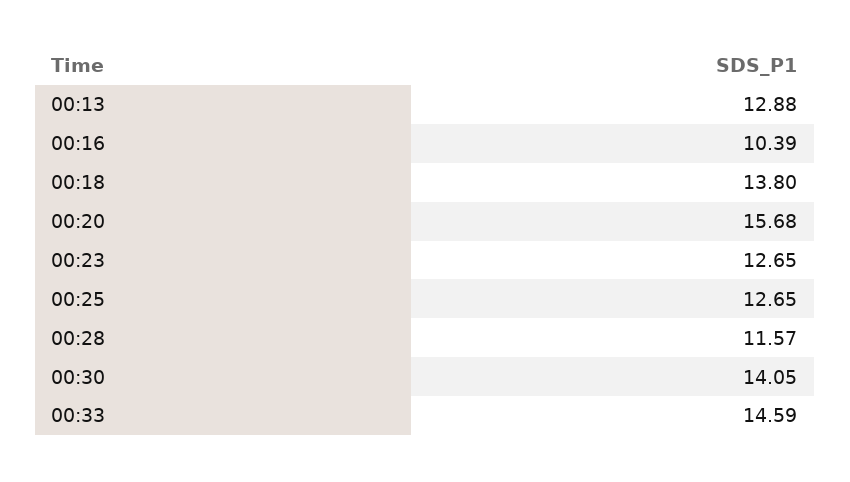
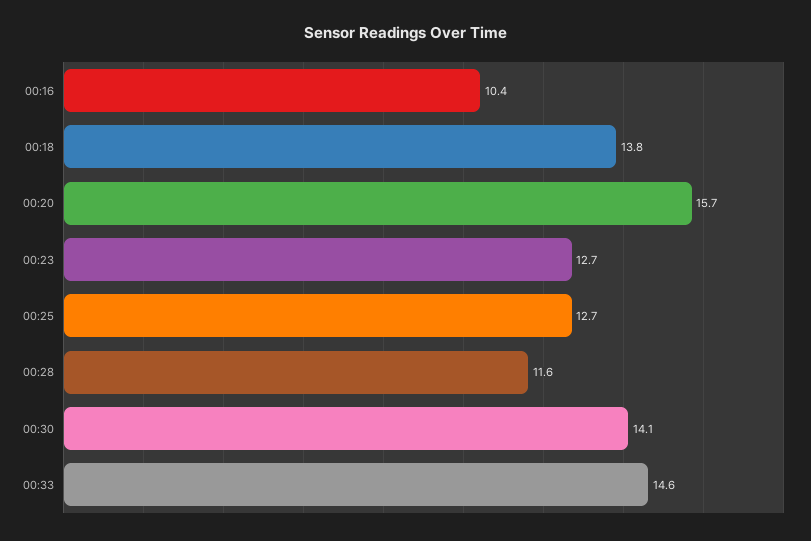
  {
-   "00:13": 12.88,
    "00:16": 10.39,
    "00:18": 13.8,
    "00:20": 15.68,
    "00:23": 12.65,
    "00:25": 12.65,
    "00:28": 11.57,
    "00:30": 14.05,
    "00:33": 14.59
  }

